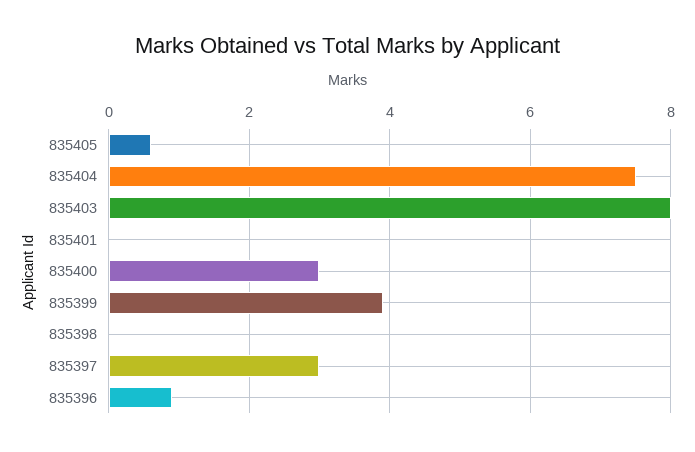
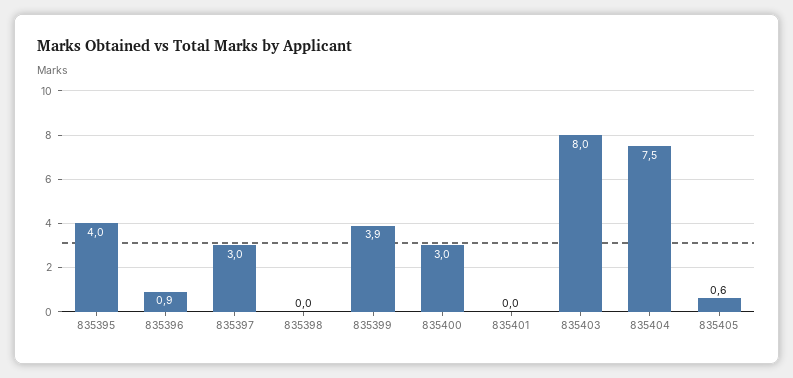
  {
    "835405": 0.6,
    "835404": 7.5,
    "835403": 8,
    "835401": 0,
    "835400": 3,
    "835399": 3.9,
    "835398": 0,
    "835397": 3,
-   "835396": 0.9
+   "835396": 0.9,
+   "835395": 4
  }

